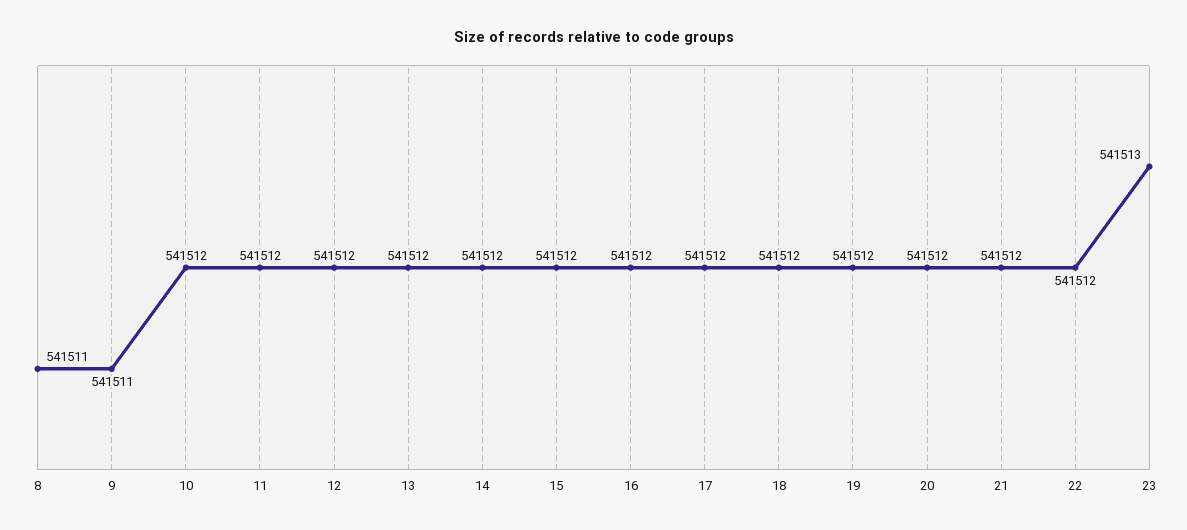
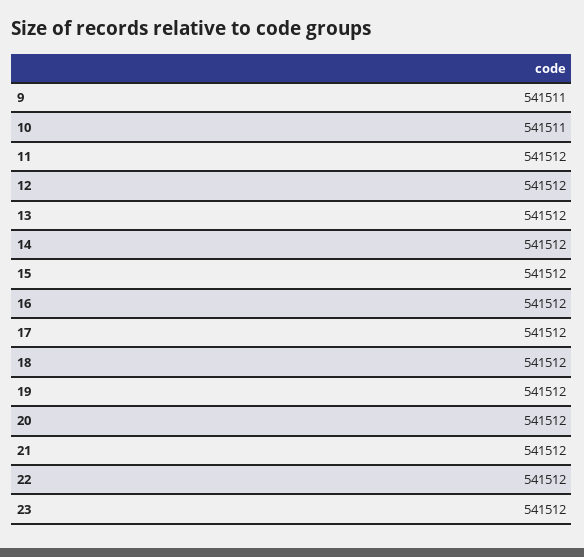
  {
-   "8": 541511,
    "9": 541511,
-   "10": 541512,
+   "10": 541511,
    "11": 541512,
    "12": 541512,
    "13": 541512,
    "14": 541512,
    "15": 541512,
    "16": 541512,
    "17": 541512,
    "18": 541512,
    "19": 541512,
    "20": 541512,
    "21": 541512,
    "22": 541512,
-   "23": 541513
+   "23": 541512
  }

